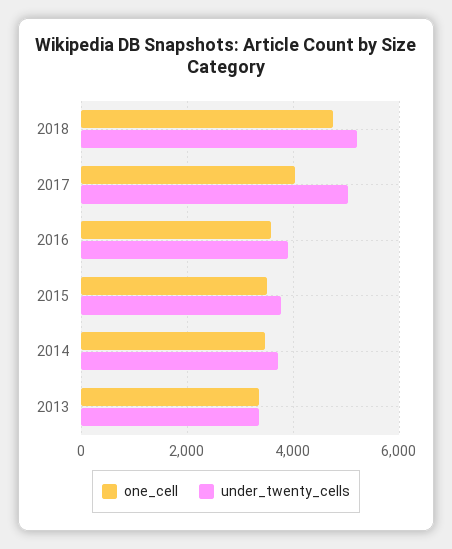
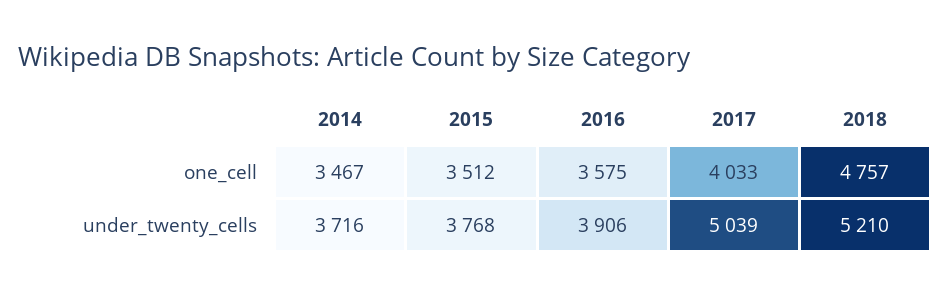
  {
    "one_cell": {
      "2018": 4757,
      "2017": 4033,
      "2016": 3575,
      "2015": 3512,
-     "2014": 3467,
+     "2014": 3467
-     "2013": 3400
    },
    "under_twenty_cells": {
      "2018": 5210,
      "2017": 5039,
      "2016": 3906,
      "2015": 3768,
-     "2014": 3716,
+     "2014": 3716
-     "2013": 3400
    }
  }

